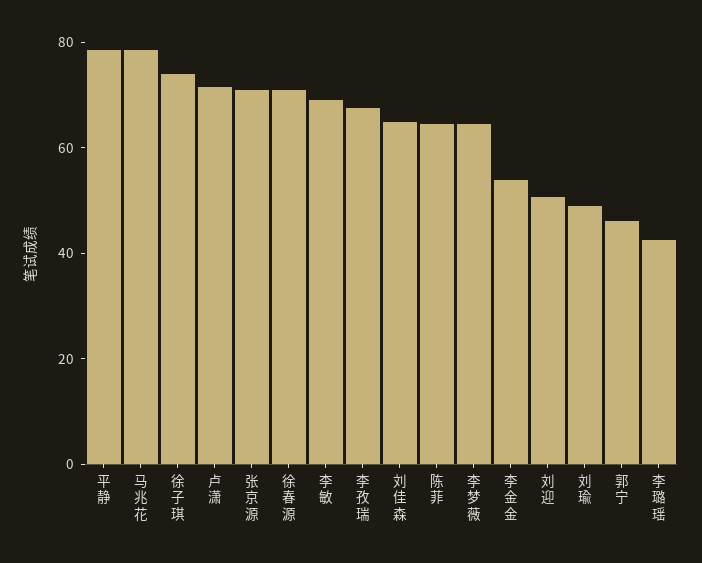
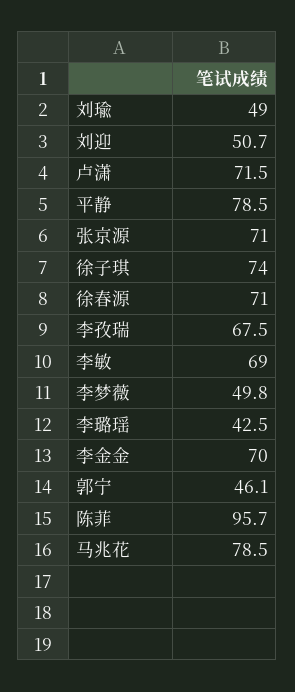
  {
    "平静": 78.5,
    "马兆花": 78.5,
    "徐子琪": 74,
    "卢潇": 71.5,
    "张京源": 71,
    "徐春源": 71,
    "李敏": 69,
    "李孜瑞": 67.5,
-   "刘佳森": 65,
-   "陈菲": 65,
+   "陈菲": 95.7,
-   "李梦薇": 65,
+   "李梦薇": 49.8,
-   "李金金": 55,
+   "李金金": 70,
    "刘迎": 50.7,
    "刘瑜": 49,
    "郭宁": 46.1,
    "李璐瑶": 42.5
  }

